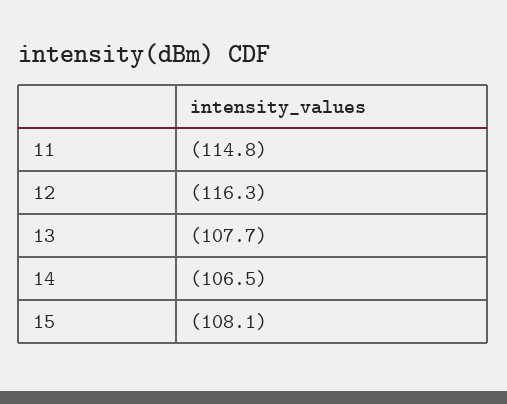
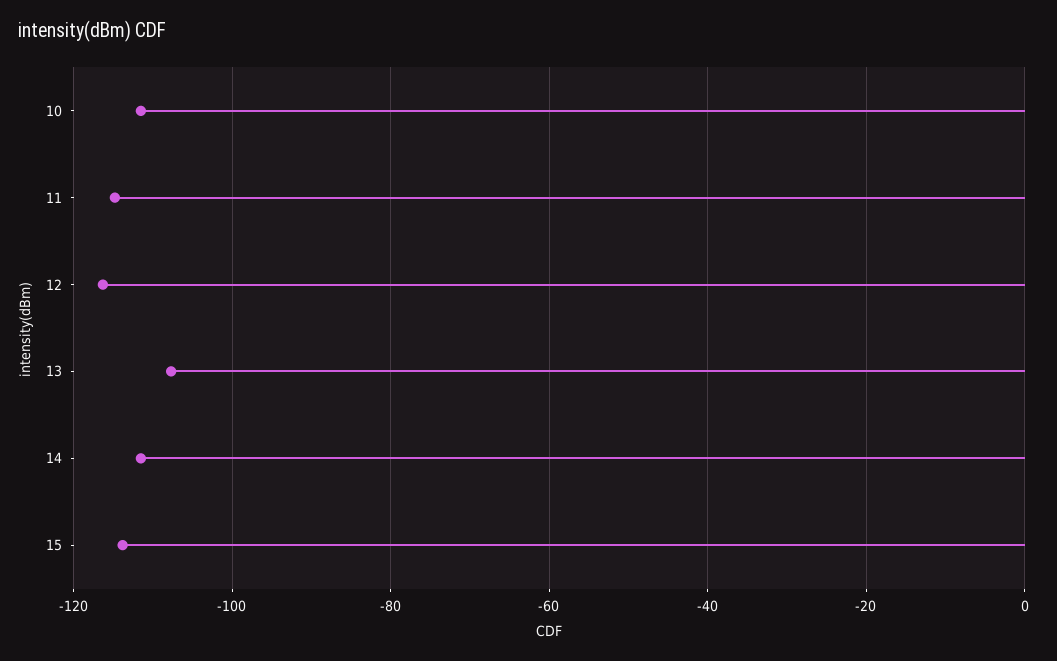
  {
    "11": -114.8,
    "12": -116.3,
    "13": -107.7,
-   "14": -106.5,
+   "14": -112,
-   "15": -108.1
+   "15": -114,
+   "10": -112
  }

